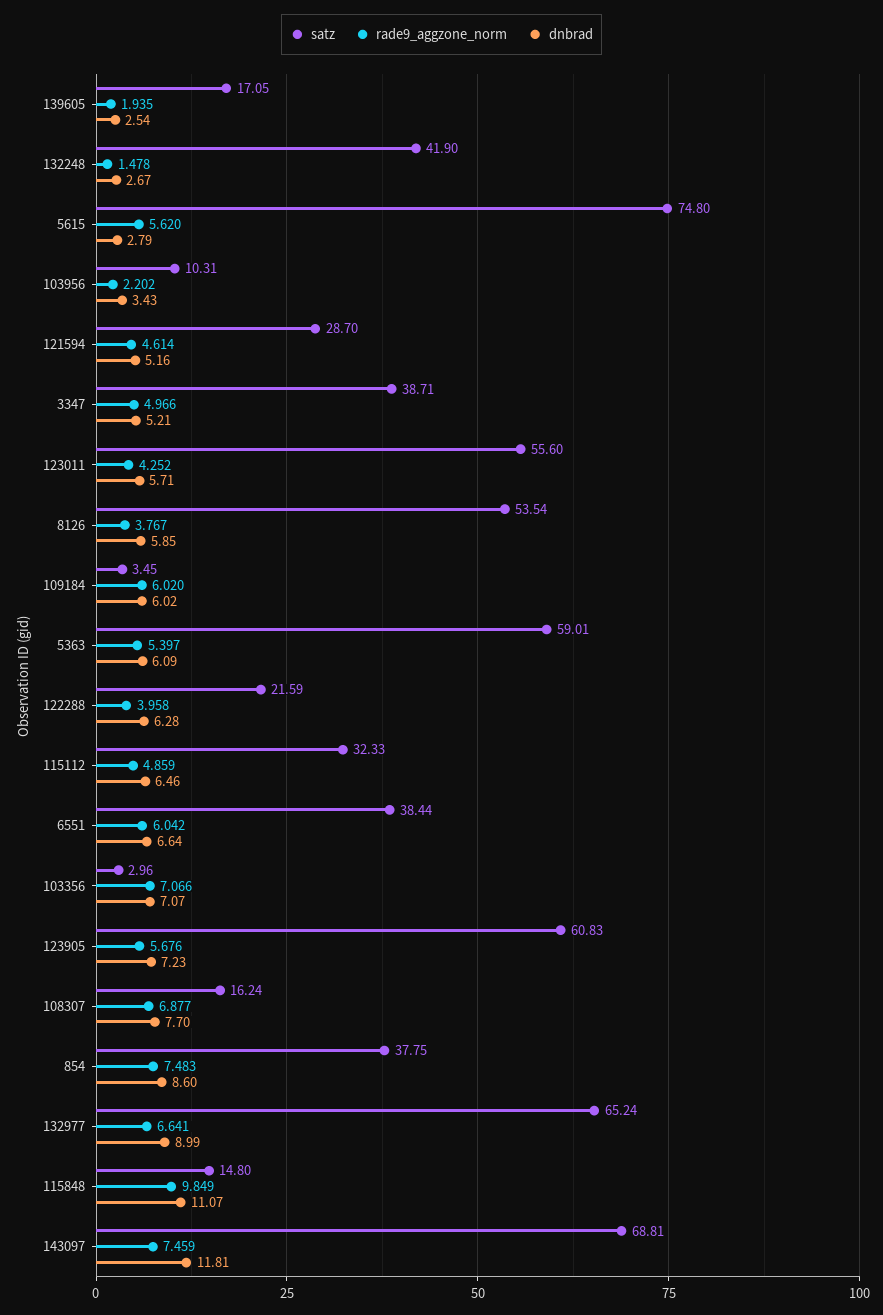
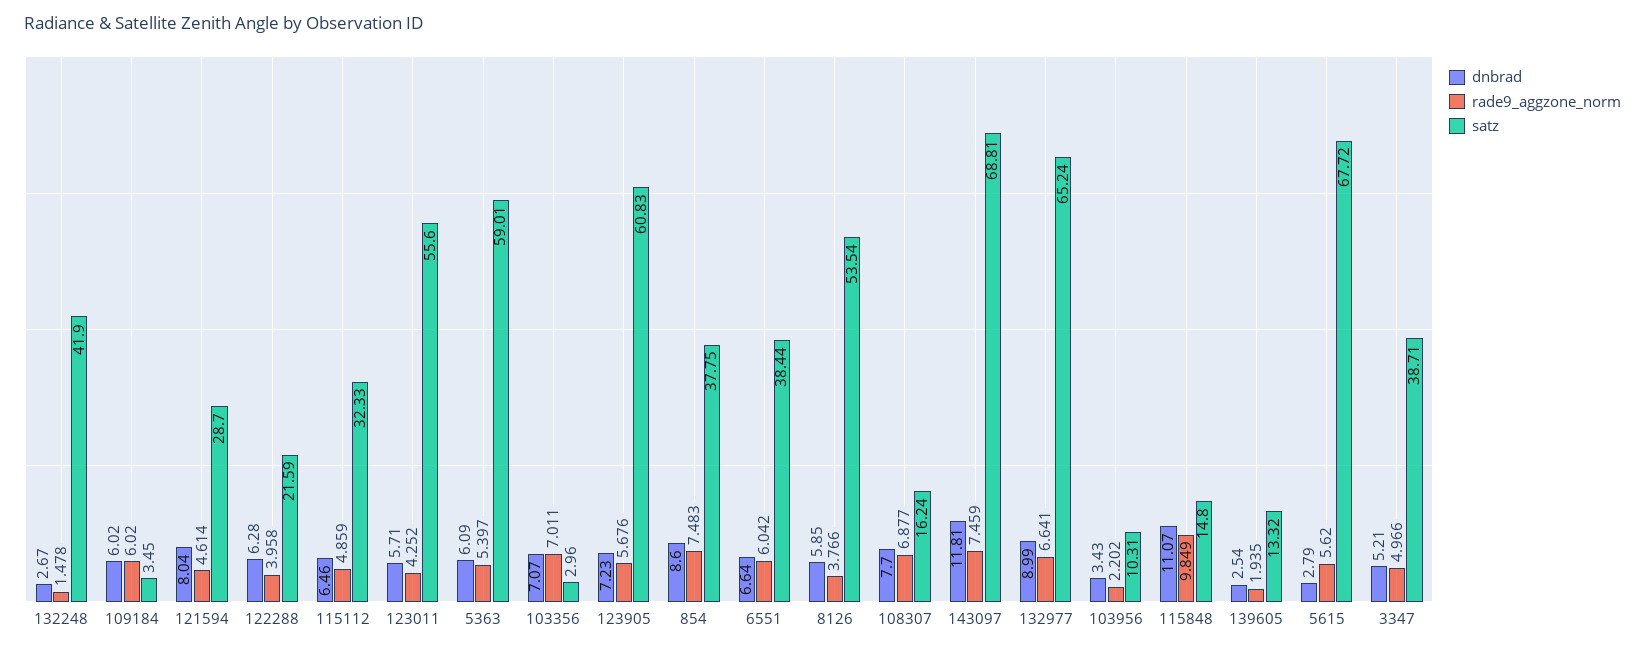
  {
    "satz": {
-     "139605": 17.05,
+     "139605": 13.32,
      "132248": 41.9,
-     "5615": 74.8,
+     "5615": 67.72,
      "103956": 10.31,
      "121594": 28.7,
      "3347": 38.71,
      "123011": 55.6,
      "8126": 53.54,
      "109184": 3.45,
      "5363": 59.01,
      "122288": 21.59,
      "115112": 32.33,
      "6551": 38.44,
      "103356": 2.96,
      "123905": 60.83,
      "108307": 16.24,
      "854": 37.75,
      "132977": 65.24,
      "115848": 14.8,
      "143097": 68.81
    },
    "rade9_aggzone_norm": {
      "139605": 1.935,
      "132248": 1.478,
      "5615": 5.62,
      "103956": 2.202,
      "121594": 4.614,
      "3347": 4.966,
      "123011": 4.252,
-     "8126": 3.767,
+     "8126": 3.766,
      "109184": 6.02,
      "5363": 5.397,
      "122288": 3.958,
      "115112": 4.859,
      "6551": 6.042,
-     "103356": 7.066,
+     "103356": 7.011,
      "123905": 5.676,
      "108307": 6.877,
      "854": 7.483,
      "132977": 6.641,
      "115848": 9.849,
      "143097": 7.459
    },
    "dnbrad": {
      "139605": 2.54,
      "132248": 2.67,
      "5615": 2.79,
      "103956": 3.43,
-     "121594": 5.16,
+     "121594": 8.04,
      "3347": 5.21,
      "123011": 5.71,
      "8126": 5.85,
      "109184": 6.02,
      "5363": 6.09,
      "122288": 6.28,
      "115112": 6.46,
      "6551": 6.64,
      "103356": 7.07,
      "123905": 7.23,
      "108307": 7.7,
      "854": 8.6,
      "132977": 8.99,
      "115848": 11.07,
      "143097": 11.81
    }
  }

